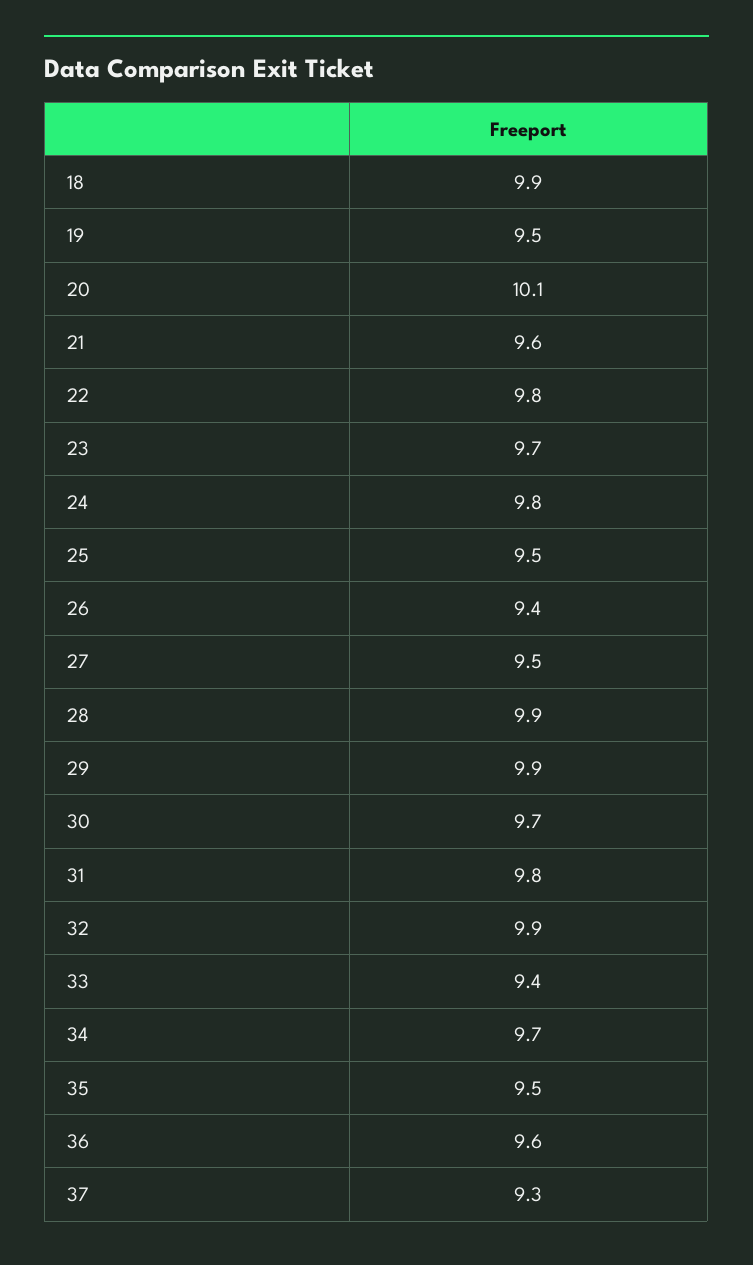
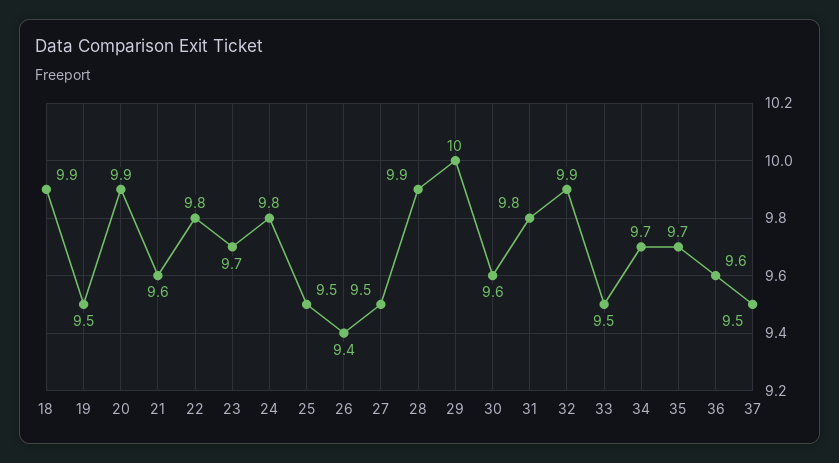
  {
    "18": 9.9,
    "19": 9.5,
-   "20": 10.1,
+   "20": 9.9,
    "21": 9.6,
    "22": 9.8,
    "23": 9.7,
    "24": 9.8,
    "25": 9.5,
    "26": 9.4,
    "27": 9.5,
    "28": 9.9,
-   "29": 9.9,
+   "29": 10,
-   "30": 9.7,
+   "30": 9.6,
    "31": 9.8,
    "32": 9.9,
-   "33": 9.4,
+   "33": 9.5,
    "34": 9.7,
-   "35": 9.5,
+   "35": 9.7,
    "36": 9.6,
-   "37": 9.3
+   "37": 9.5
  }

